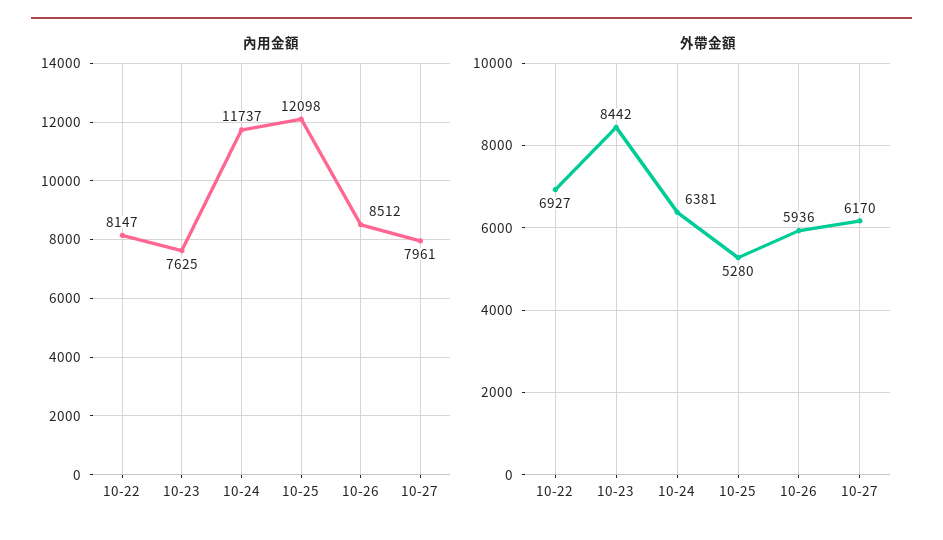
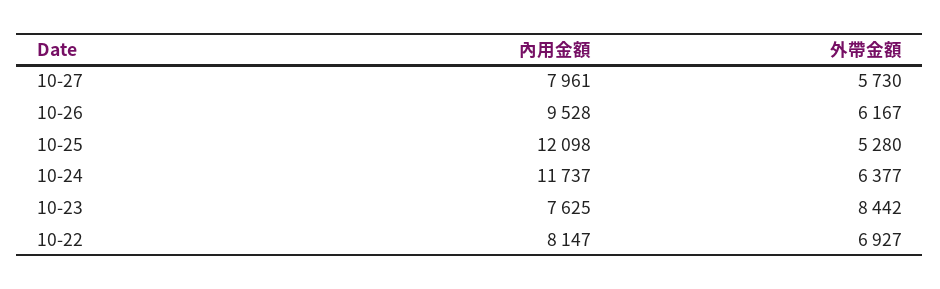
  {
    "內用金額": {
      "10-22": 8147,
      "10-23": 7625,
      "10-24": 11737,
      "10-25": 12098,
-     "10-26": 8512,
+     "10-26": 9528,
      "10-27": 7961
    },
    "外帶金額": {
      "10-22": 6927,
      "10-23": 8442,
-     "10-24": 6381,
+     "10-24": 6377,
      "10-25": 5280,
-     "10-26": 5936,
+     "10-26": 6167,
-     "10-27": 6170
+     "10-27": 5730
    }
  }

